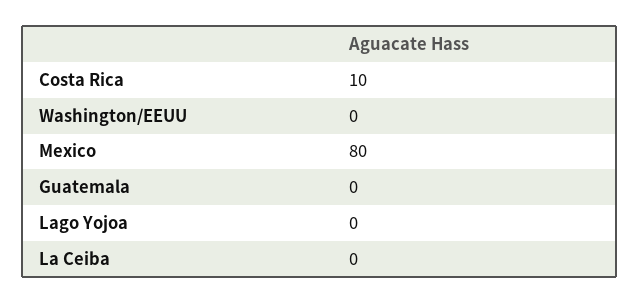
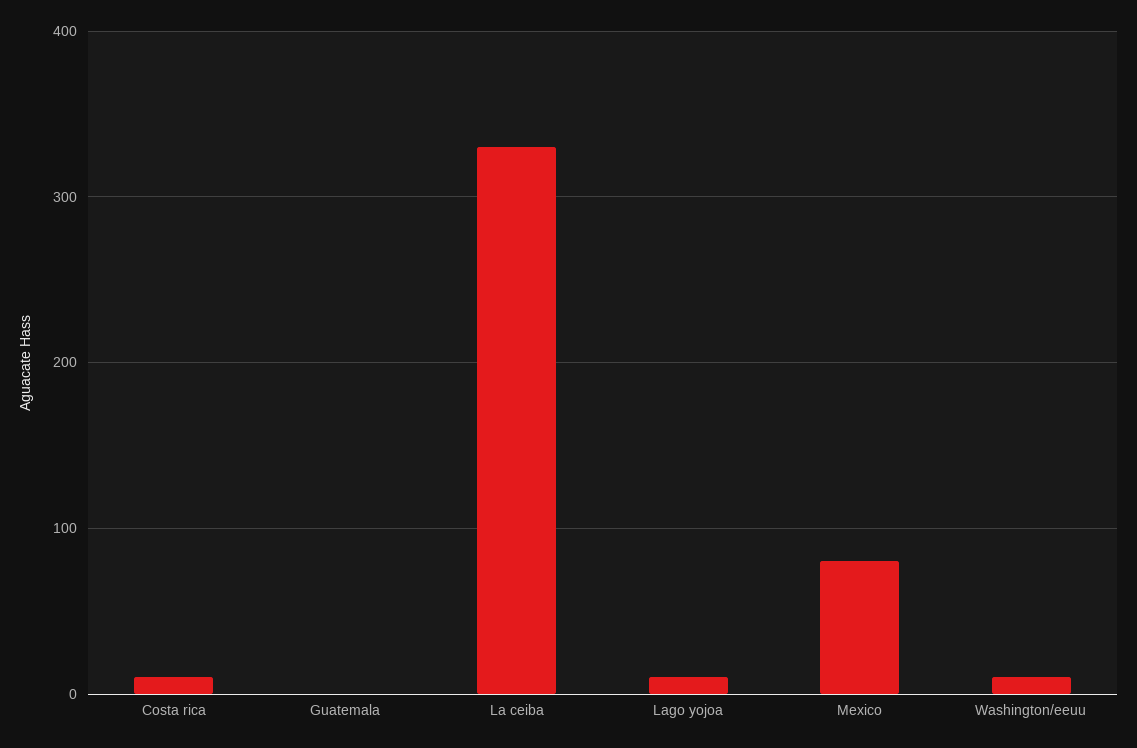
  {
    "Costa Rica": 10,
-   "Washington/EEUU": 0,
+   "Washington/EEUU": 10,
    "Mexico": 80,
    "Guatemala": 0,
-   "Lago Yojoa": 0,
+   "Lago Yojoa": 10,
-   "La Ceiba": 0
+   "La Ceiba": 330
  }

